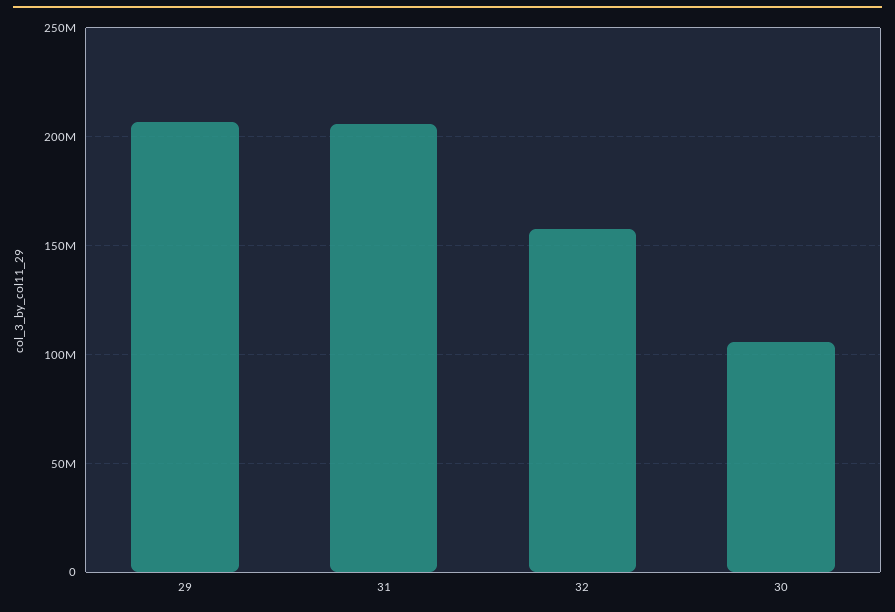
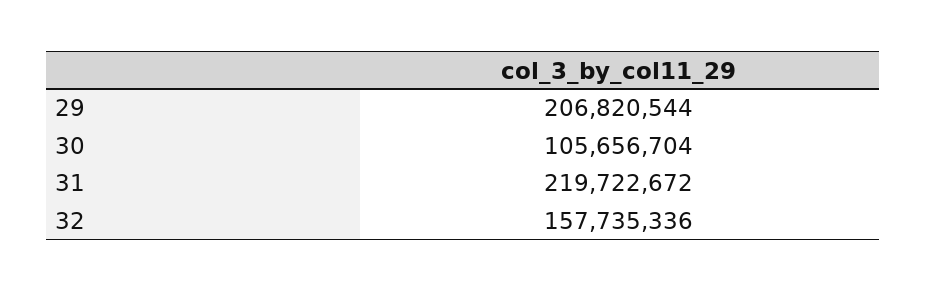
  {
    "29": 206820544,
-   "31": 205000000,
+   "31": 219722672,
    "32": 157735336,
    "30": 105656704
  }

